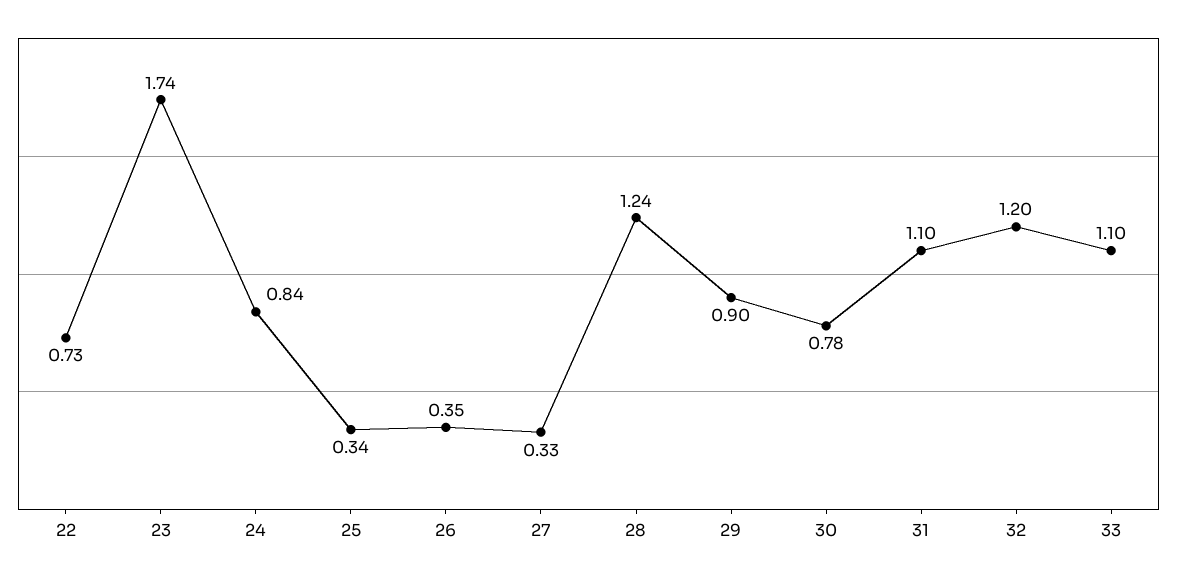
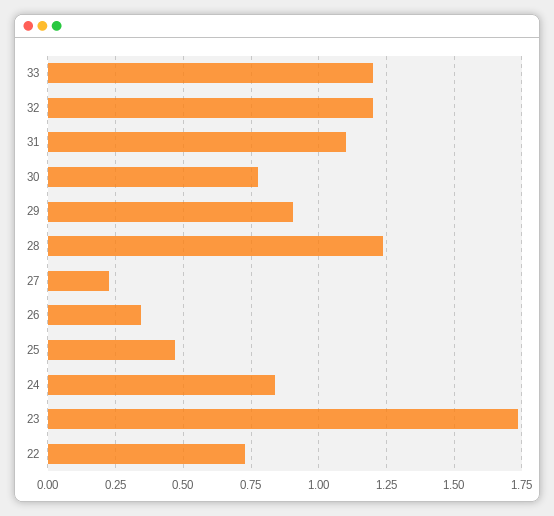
  {
    "22": 0.73,
    "23": 1.74,
    "24": 0.84,
-   "25": 0.34,
+   "25": 0.475,
    "26": 0.35,
-   "27": 0.33,
+   "27": 0.225,
    "28": 1.24,
    "29": 0.9,
    "30": 0.78,
    "31": 1.1,
    "32": 1.2,
-   "33": 1.1
+   "33": 1.2
  }

